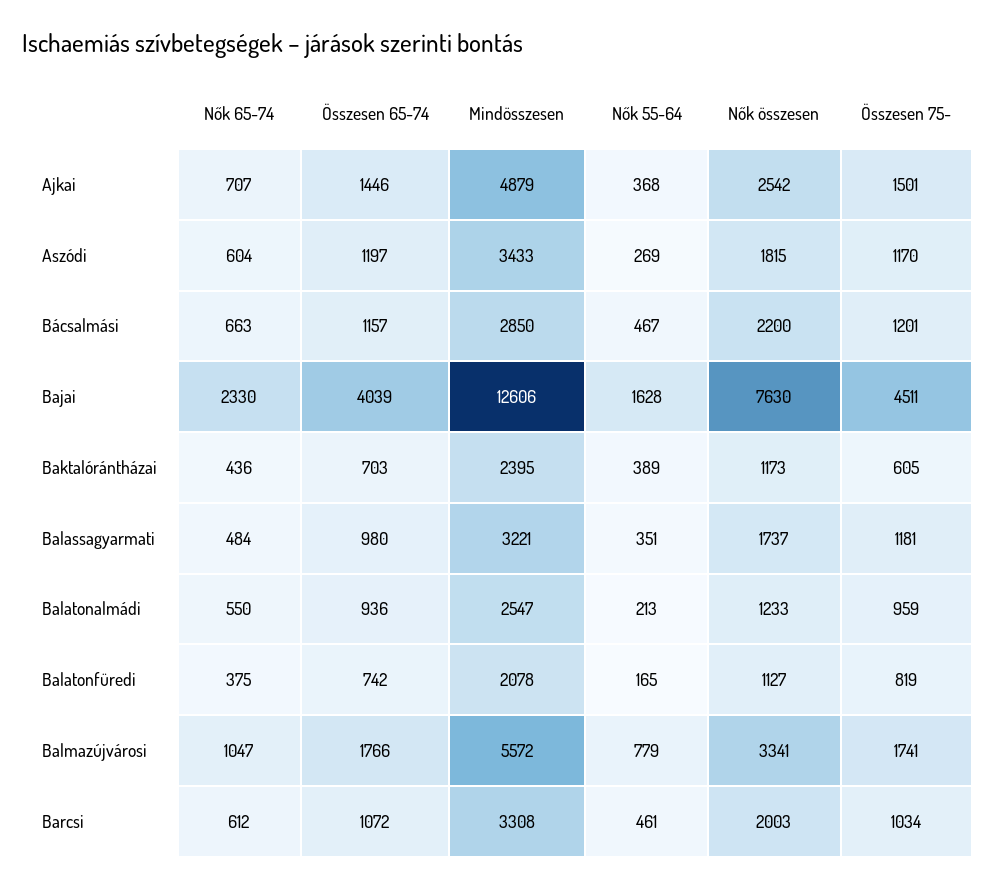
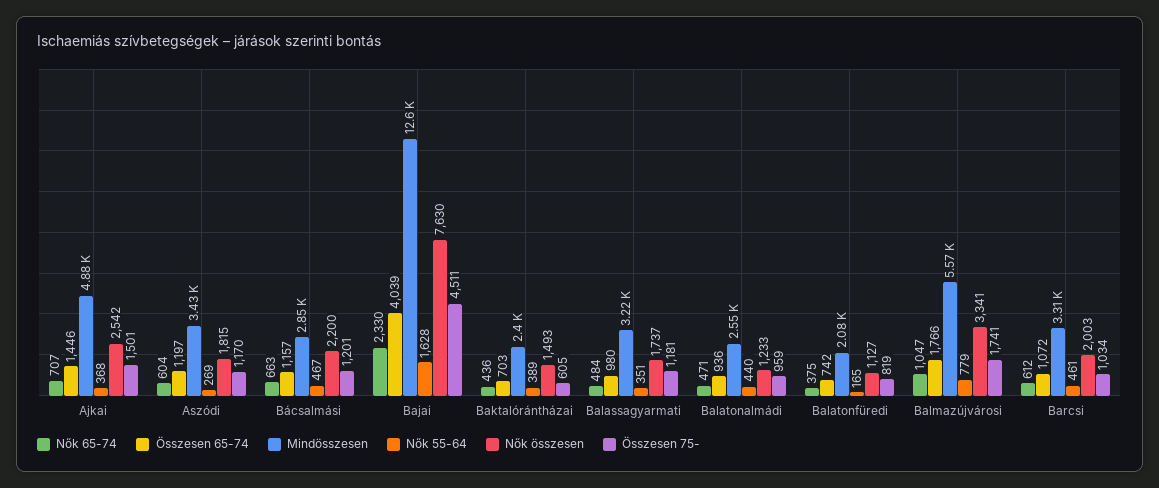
  {
    "Nők 65-74": {
      "Ajkai": 707,
      "Aszódi": 604,
      "Bácsalmási": 663,
      "Bajai": 2330,
      "Baktalórántházai": 436,
      "Balassagyarmati": 484,
-     "Balatonalmádi": 550,
+     "Balatonalmádi": 471,
      "Balatonfüredi": 375,
      "Balmazújvárosi": 1047,
      "Barcsi": 612
    },
    "Összesen 65-74": {
      "Ajkai": 1446,
      "Aszódi": 1197,
      "Bácsalmási": 1157,
      "Bajai": 4039,
      "Baktalórántházai": 703,
      "Balassagyarmati": 980,
      "Balatonalmádi": 936,
      "Balatonfüredi": 742,
      "Balmazújvárosi": 1766,
      "Barcsi": 1072
    },
    "Mindösszesen": {
      "Ajkai": 4879,
      "Aszódi": 3433,
      "Bácsalmási": 2850,
      "Bajai": 12606,
      "Baktalórántházai": 2395,
      "Balassagyarmati": 3221,
      "Balatonalmádi": 2547,
      "Balatonfüredi": 2078,
      "Balmazújvárosi": 5572,
      "Barcsi": 3308
    },
    "Nők 55-64": {
      "Ajkai": 368,
      "Aszódi": 269,
      "Bácsalmási": 467,
      "Bajai": 1628,
      "Baktalórántházai": 389,
      "Balassagyarmati": 351,
-     "Balatonalmádi": 213,
+     "Balatonalmádi": 440,
      "Balatonfüredi": 165,
      "Balmazújvárosi": 779,
      "Barcsi": 461
    },
    "Nők összesen": {
      "Ajkai": 2542,
      "Aszódi": 1815,
      "Bácsalmási": 2200,
      "Bajai": 7630,
-     "Baktalórántházai": 1173,
+     "Baktalórántházai": 1493,
      "Balassagyarmati": 1737,
      "Balatonalmádi": 1233,
      "Balatonfüredi": 1127,
      "Balmazújvárosi": 3341,
      "Barcsi": 2003
    },
    "Összesen 75-": {
      "Ajkai": 1501,
      "Aszódi": 1170,
      "Bácsalmási": 1201,
      "Bajai": 4511,
      "Baktalórántházai": 605,
      "Balassagyarmati": 1181,
      "Balatonalmádi": 959,
      "Balatonfüredi": 819,
      "Balmazújvárosi": 1741,
      "Barcsi": 1034
    }
  }

